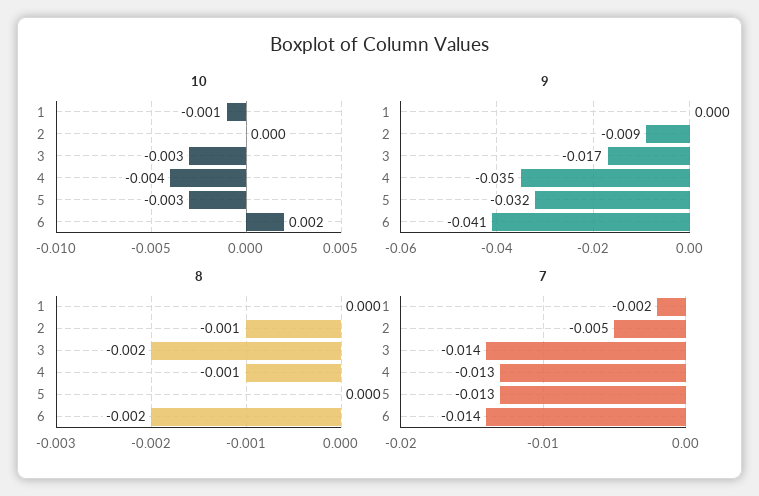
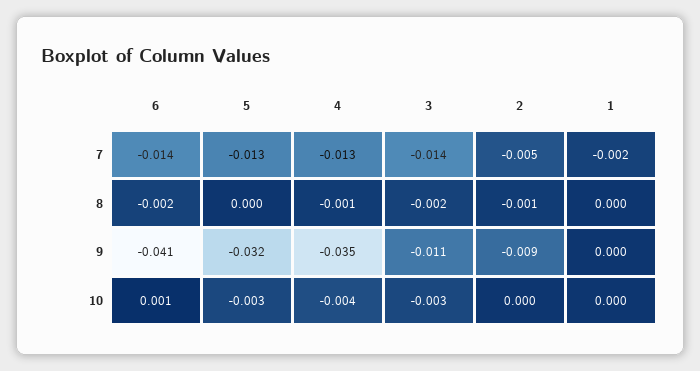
  {
    "10": {
-     "1": -0.001,
+     "1": 0,
      "2": 0,
      "3": -0.003,
      "4": -0.004,
      "5": -0.003,
-     "6": 0.002
+     "6": 0.001
    },
    "9": {
      "1": 0,
      "2": -0.009,
-     "3": -0.017,
+     "3": -0.011,
      "4": -0.035,
      "5": -0.032,
      "6": -0.041
    },
    "8": {
      "1": 0,
      "2": -0.001,
      "3": -0.002,
      "4": -0.001,
      "5": 0,
      "6": -0.002
    },
    "7": {
      "1": -0.002,
      "2": -0.005,
      "3": -0.014,
      "4": -0.013,
      "5": -0.013,
      "6": -0.014
    }
  }

